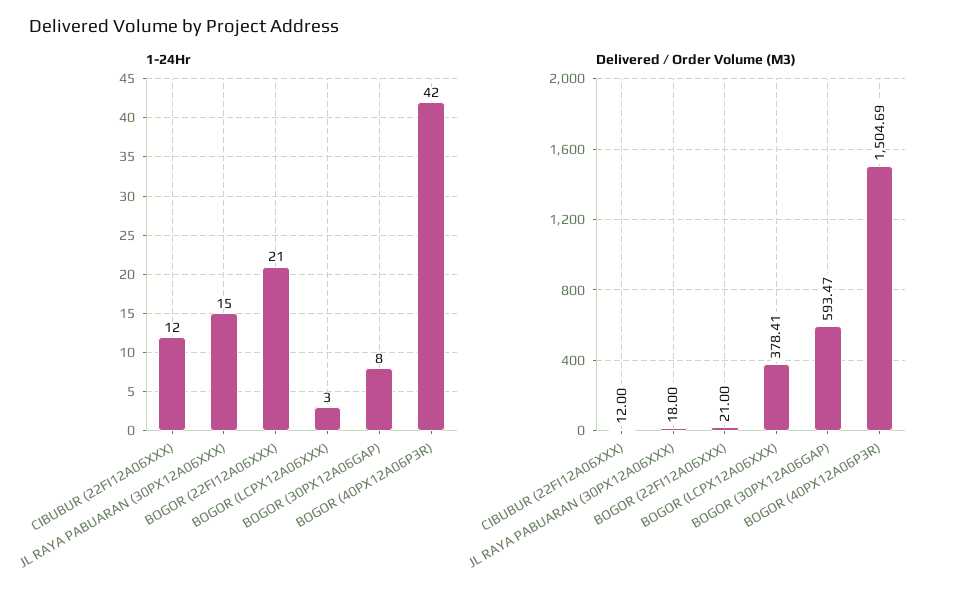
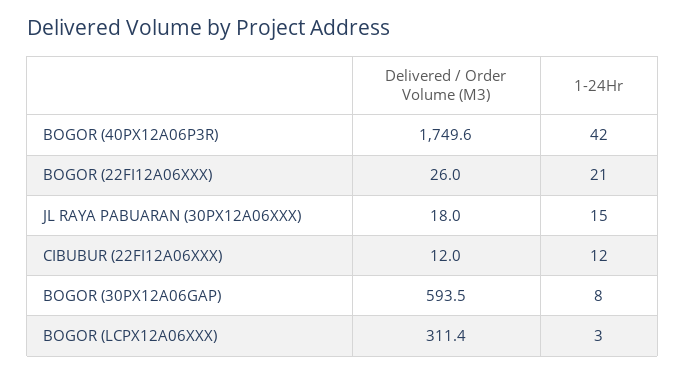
  {
    "1-24Hr": {
      "CIBUBUR (22FI12A06XXX)": 12,
      "JL RAYA PABUARAN (30PX12A06XXX)": 15,
      "BOGOR (22FI12A06XXX)": 21,
      "BOGOR (LCPX12A06XXX)": 3,
      "BOGOR (30PX12A06GAP)": 8,
      "BOGOR (40PX12A06P3R)": 42
    },
    "Delivered / Order Volume (M3)": {
      "CIBUBUR (22FI12A06XXX)": 12,
      "JL RAYA PABUARAN (30PX12A06XXX)": 18,
-     "BOGOR (22FI12A06XXX)": 21,
+     "BOGOR (22FI12A06XXX)": 26,
-     "BOGOR (LCPX12A06XXX)": 378.41,
+     "BOGOR (LCPX12A06XXX)": 311.4,
      "BOGOR (30PX12A06GAP)": 593.47,
-     "BOGOR (40PX12A06P3R)": 1504.69
+     "BOGOR (40PX12A06P3R)": 1749.6
    }
  }

